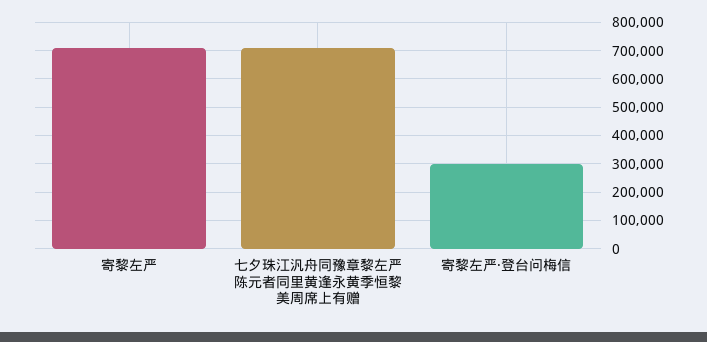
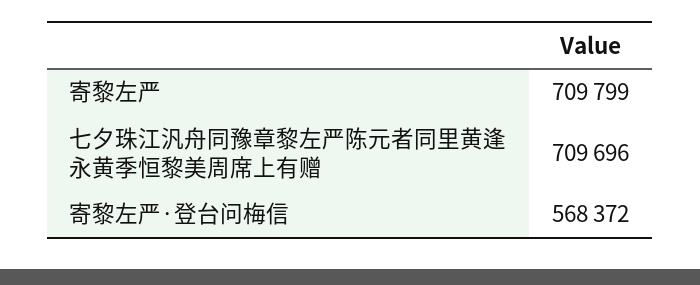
  {
    "寄黎左严": 709799,
    "七夕珠江汎舟同豫章黎左严陈元者同里黄逢永黄季恒黎美周席上有赠": 709696,
-   "寄黎左严·登台问梅信": 300000
+   "寄黎左严·登台问梅信": 568372
  }

